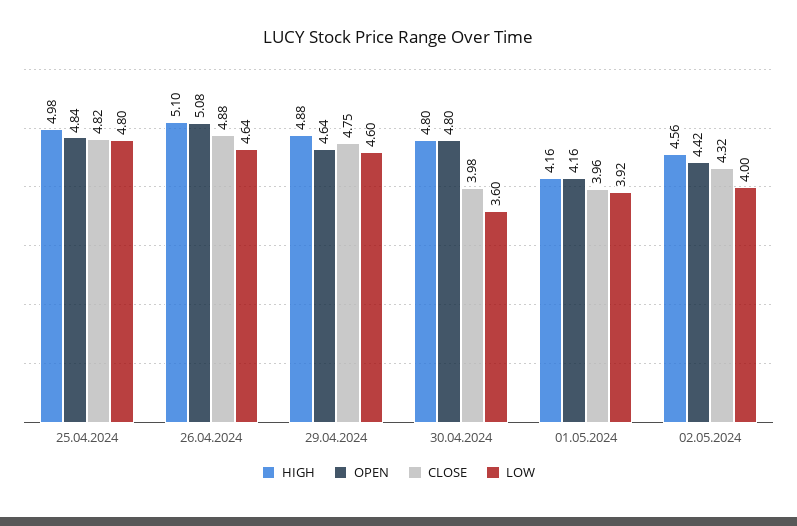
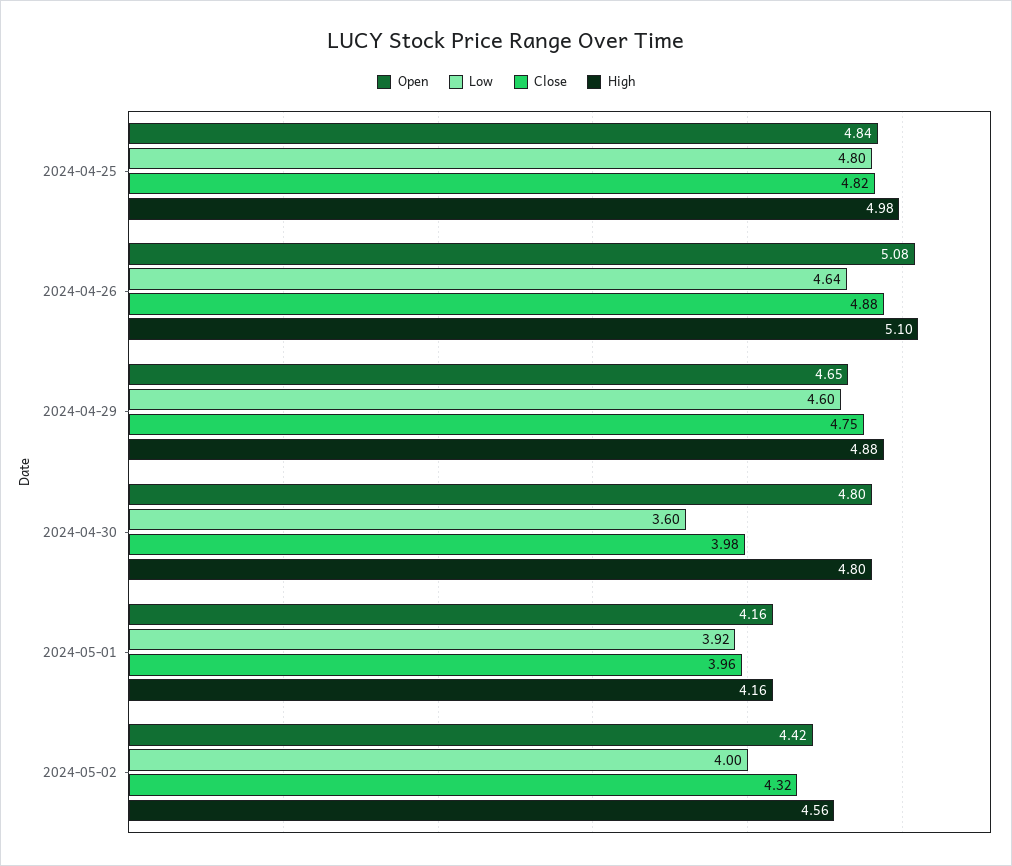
  {
    "HIGH": {
      "25.04.2024": 4.98,
      "26.04.2024": 5.1,
      "29.04.2024": 4.88,
      "30.04.2024": 4.8,
      "01.05.2024": 4.16,
      "02.05.2024": 4.56
    },
    "OPEN": {
      "25.04.2024": 4.84,
      "26.04.2024": 5.08,
-     "29.04.2024": 4.64,
+     "29.04.2024": 4.65,
      "30.04.2024": 4.8,
      "01.05.2024": 4.16,
      "02.05.2024": 4.42
    },
    "CLOSE": {
      "25.04.2024": 4.82,
      "26.04.2024": 4.88,
      "29.04.2024": 4.75,
      "30.04.2024": 3.98,
      "01.05.2024": 3.96,
      "02.05.2024": 4.32
    },
    "LOW": {
      "25.04.2024": 4.8,
      "26.04.2024": 4.64,
      "29.04.2024": 4.6,
      "30.04.2024": 3.6,
      "01.05.2024": 3.92,
      "02.05.2024": 4
    }
  }

